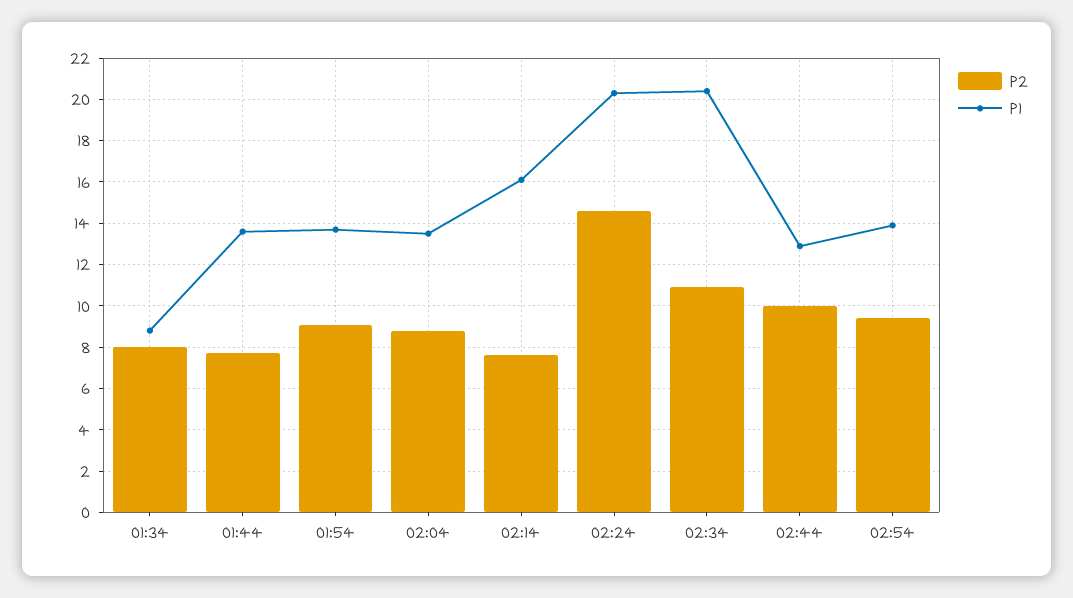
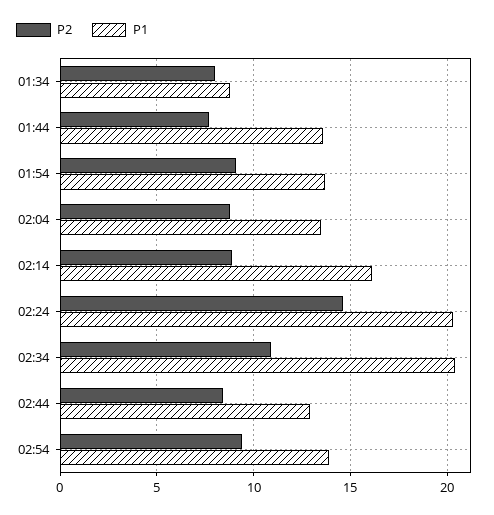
  {
    "P2": {
      "01:34": 8,
      "01:44": 7.5,
      "01:54": 9,
      "02:04": 9,
-     "02:14": 7.5,
+     "02:14": 9,
      "02:24": 14.5,
      "02:34": 11,
-     "02:44": 10,
+     "02:44": 8.5,
      "02:54": 9.5
    },
    "P1": {
      "01:34": 9,
      "01:44": 13.5,
      "01:54": 13.5,
      "02:04": 13.5,
      "02:14": 16,
      "02:24": 20.5,
      "02:34": 20.5,
      "02:44": 13,
      "02:54": 14
    }
  }

